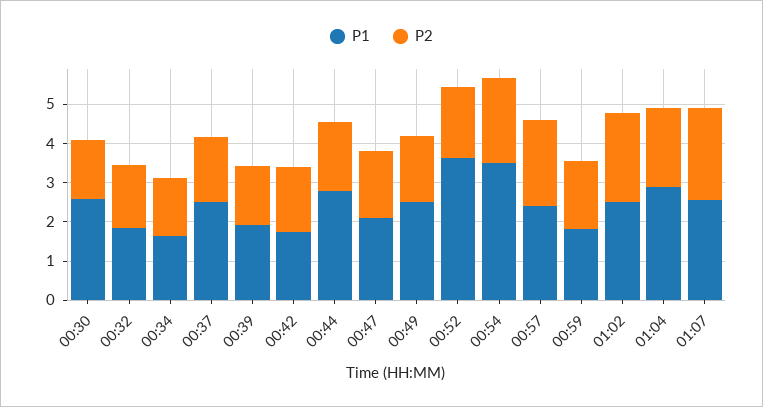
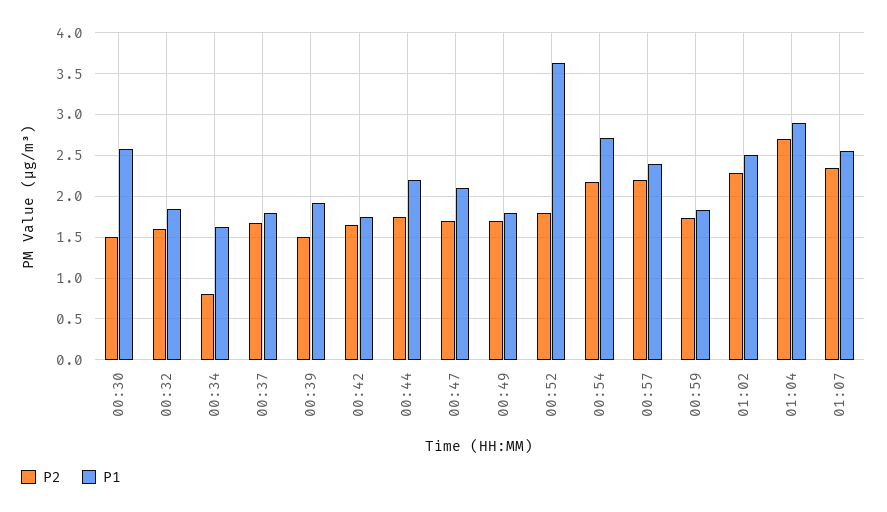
  {
    "P1": {
      "00:30": 2.6,
      "00:32": 1.9,
      "00:34": 1.6,
-     "00:37": 2.5,
+     "00:37": 1.8,
      "00:39": 1.9,
      "00:42": 1.8,
-     "00:44": 2.75,
+     "00:44": 2.2,
      "00:47": 2.1,
-     "00:49": 2.5,
+     "00:49": 1.8,
      "00:52": 3.6,
-     "00:54": 3.5,
+     "00:54": 2.7,
      "00:57": 2.4,
      "00:59": 1.8,
      "01:02": 2.5,
      "01:04": 2.9,
      "01:07": 2.6
    },
    "P2": {
      "00:30": 1.5,
      "00:32": 1.6,
-     "00:34": 1.5,
+     "00:34": 0.8,
      "00:37": 1.7,
      "00:39": 1.5,
      "00:42": 1.7,
      "00:44": 1.8,
      "00:47": 1.7,
      "00:49": 1.7,
      "00:52": 1.8,
      "00:54": 2.2,
      "00:57": 2.2,
      "00:59": 1.7,
      "01:02": 2.3,
-     "01:04": 2,
+     "01:04": 2.7,
      "01:07": 2.4
    }
  }

